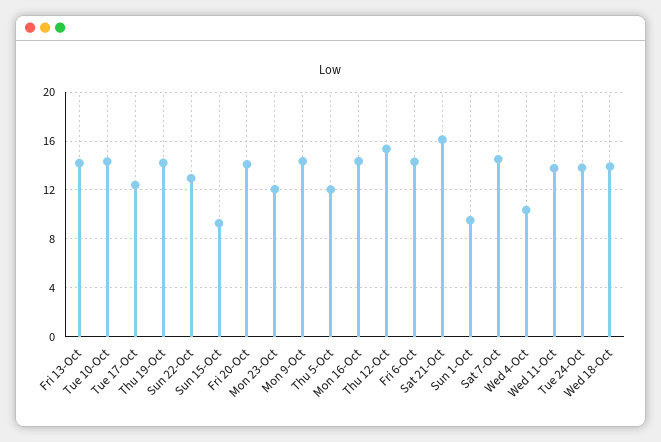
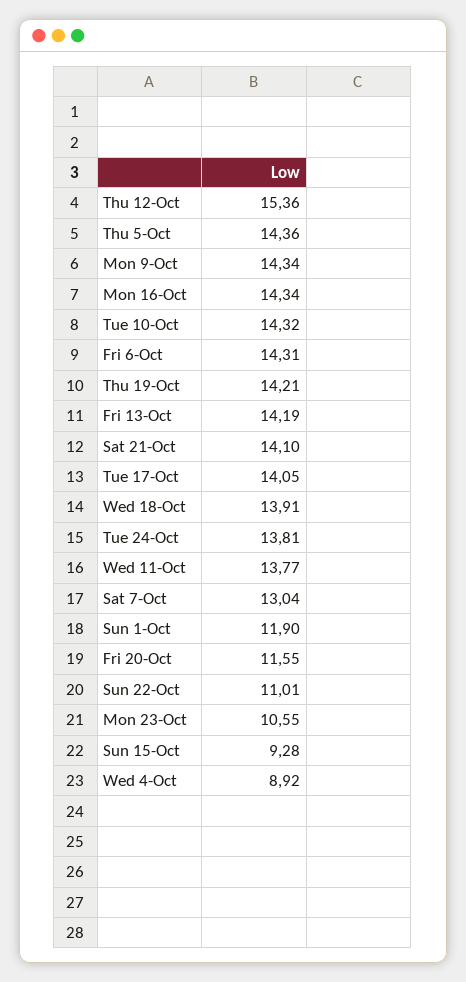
  {
    "Fri 13-Oct": 14.19,
    "Tue 10-Oct": 14.32,
-   "Tue 17-Oct": 12.5,
+   "Tue 17-Oct": 14.05,
    "Thu 19-Oct": 14.21,
-   "Sun 22-Oct": 13,
+   "Sun 22-Oct": 11.01,
    "Sun 15-Oct": 9.28,
-   "Fri 20-Oct": 14,
+   "Fri 20-Oct": 11.55,
-   "Mon 23-Oct": 12,
+   "Mon 23-Oct": 10.55,
    "Mon 9-Oct": 14.34,
-   "Thu 5-Oct": 12,
+   "Thu 5-Oct": 14.36,
    "Mon 16-Oct": 14.34,
    "Thu 12-Oct": 15.36,
    "Fri 6-Oct": 14.31,
-   "Sat 21-Oct": 16,
+   "Sat 21-Oct": 14.1,
-   "Sun 1-Oct": 9.5,
+   "Sun 1-Oct": 11.9,
-   "Sat 7-Oct": 14.5,
+   "Sat 7-Oct": 13.04,
-   "Wed 4-Oct": 10.5,
+   "Wed 4-Oct": 8.92,
    "Wed 11-Oct": 13.77,
    "Tue 24-Oct": 13.81,
    "Wed 18-Oct": 13.91
  }

